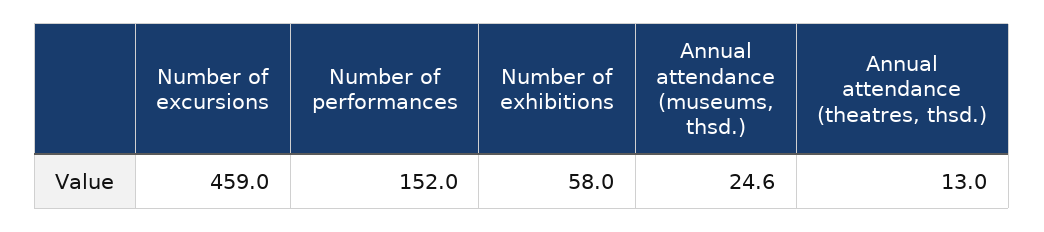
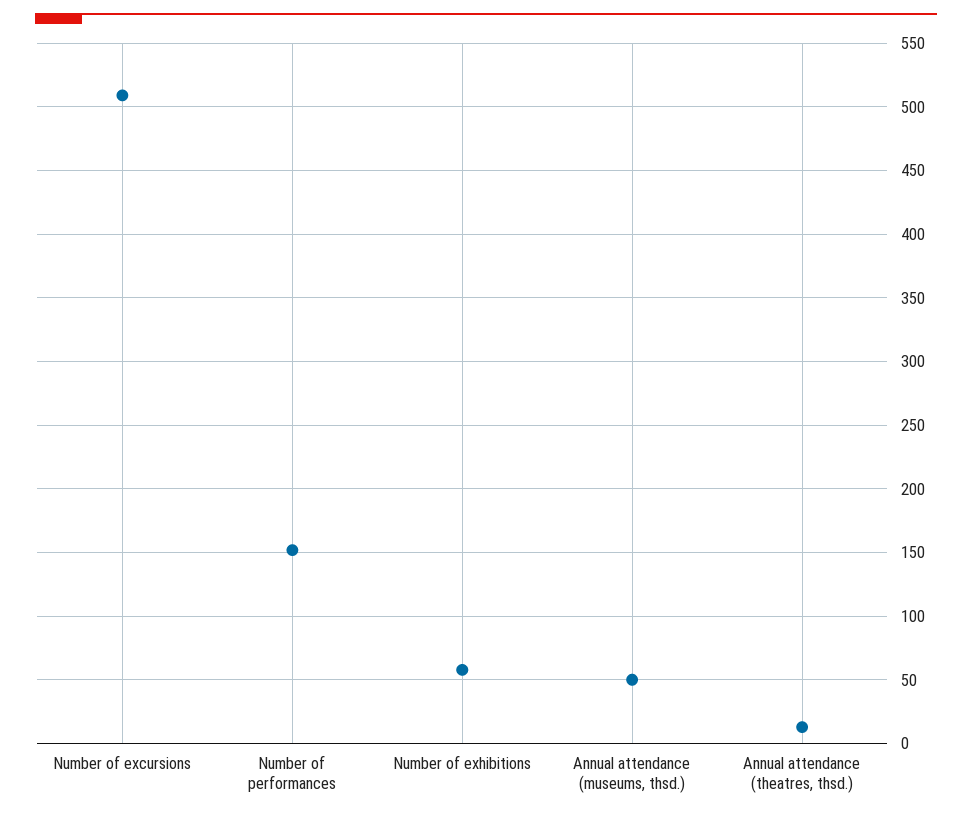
  {
-   "Number of excursions": 459,
+   "Number of excursions": 510,
    "Number of performances": 152,
    "Number of exhibitions": 58,
-   "Annual attendance (museums, thsd.)": 24.6,
+   "Annual attendance (museums, thsd.)": 50,
    "Annual attendance (theatres, thsd.)": 13
  }

